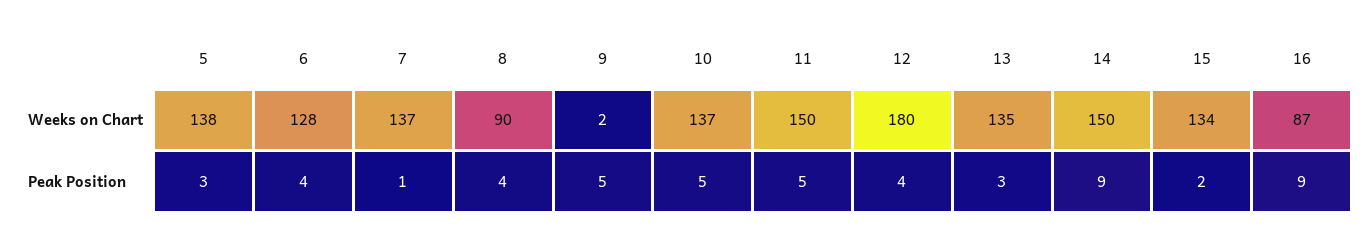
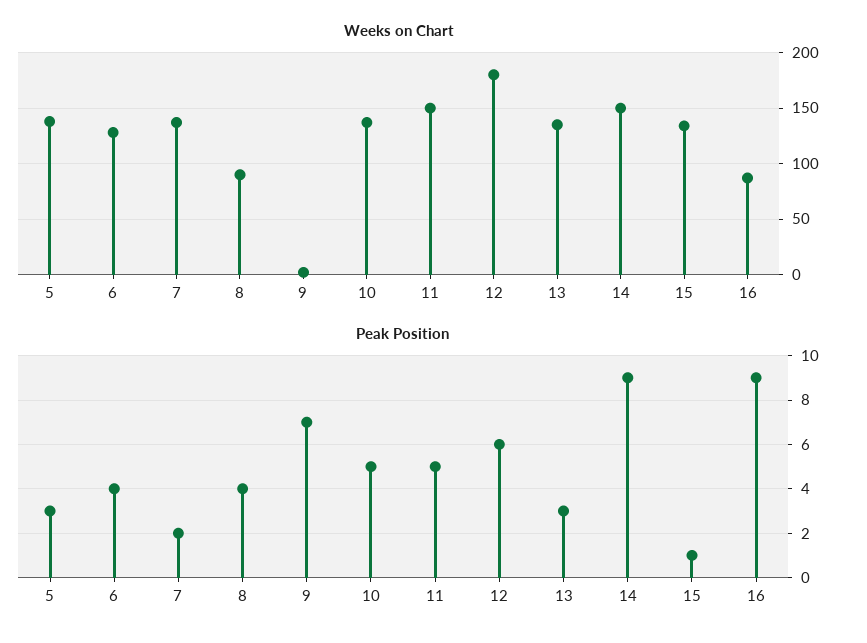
  {
    "Weeks on Chart": {
      "5": 138,
      "6": 128,
      "7": 137,
      "8": 90,
      "9": 2,
      "10": 137,
      "11": 150,
      "12": 180,
      "13": 135,
      "14": 150,
      "15": 134,
      "16": 87
    },
    "Peak Position": {
      "5": 3,
      "6": 4,
-     "7": 1,
+     "7": 2,
      "8": 4,
-     "9": 5,
+     "9": 7,
      "10": 5,
      "11": 5,
-     "12": 4,
+     "12": 6,
      "13": 3,
      "14": 9,
-     "15": 2,
+     "15": 1,
      "16": 9
    }
  }

